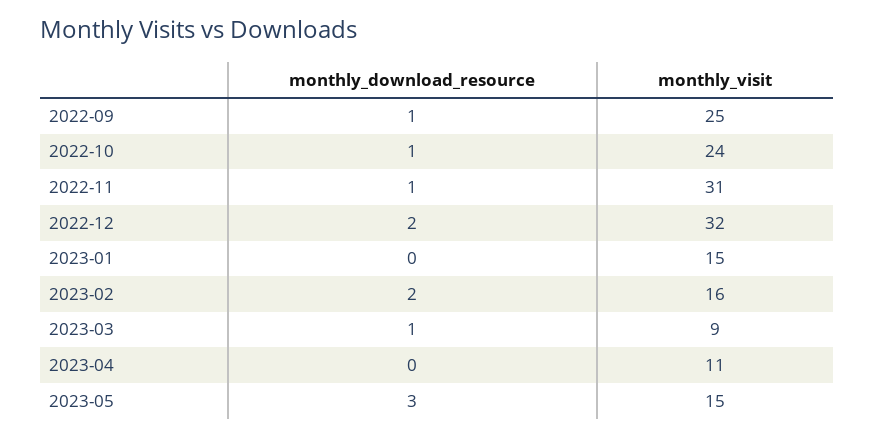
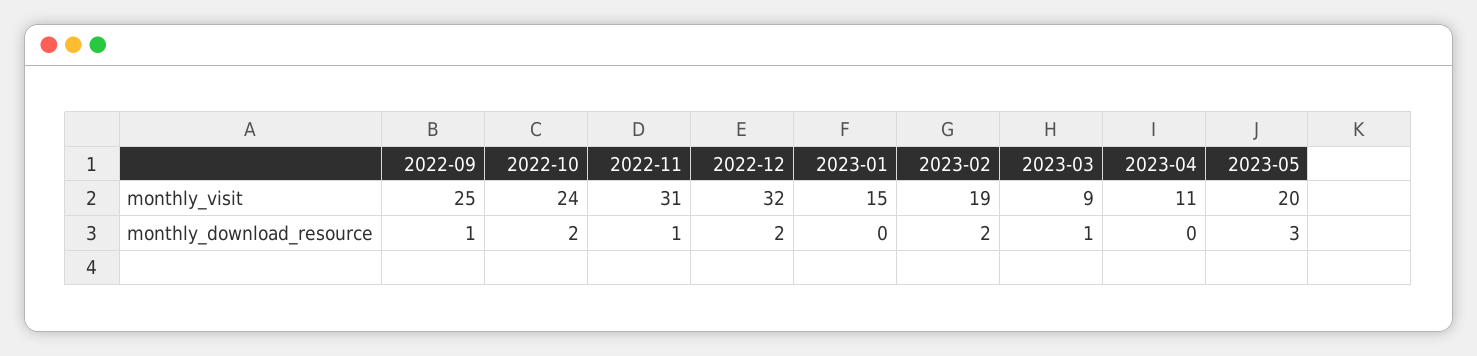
  {
    "monthly_download_resource": {
      "2022-09": 1,
-     "2022-10": 1,
+     "2022-10": 2,
      "2022-11": 1,
      "2022-12": 2,
      "2023-01": 0,
      "2023-02": 2,
      "2023-03": 1,
      "2023-04": 0,
      "2023-05": 3
    },
    "monthly_visit": {
      "2022-09": 25,
      "2022-10": 24,
      "2022-11": 31,
      "2022-12": 32,
      "2023-01": 15,
-     "2023-02": 16,
+     "2023-02": 19,
      "2023-03": 9,
      "2023-04": 11,
-     "2023-05": 15
+     "2023-05": 20
    }
  }

